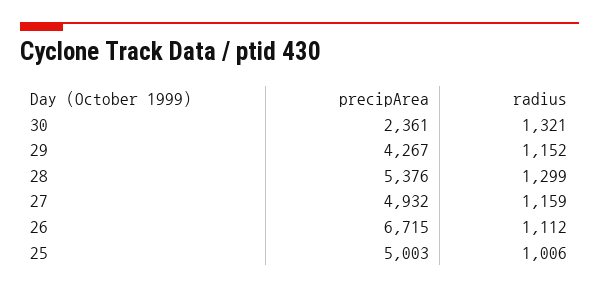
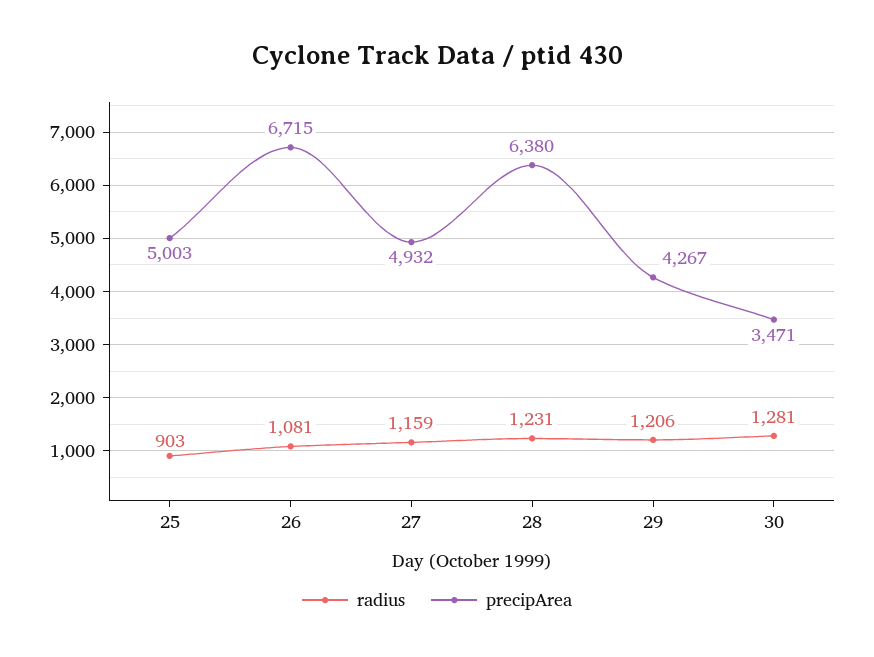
  {
    "precipArea": {
-     "30": 2361,
+     "30": 3471,
      "29": 4267,
-     "28": 5376,
+     "28": 6380,
      "27": 4932,
      "26": 6715,
      "25": 5003
    },
    "radius": {
-     "30": 1321,
+     "30": 1281,
-     "29": 1152,
+     "29": 1206,
-     "28": 1299,
+     "28": 1231,
      "27": 1159,
-     "26": 1112,
+     "26": 1081,
-     "25": 1006
+     "25": 903
    }
  }

